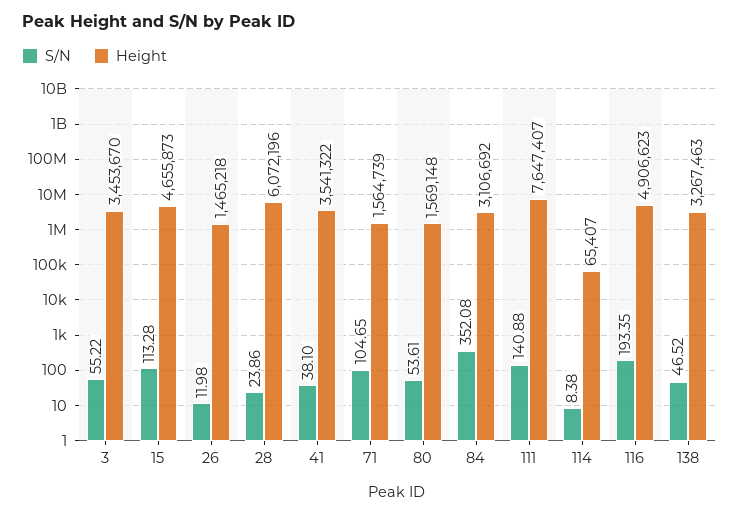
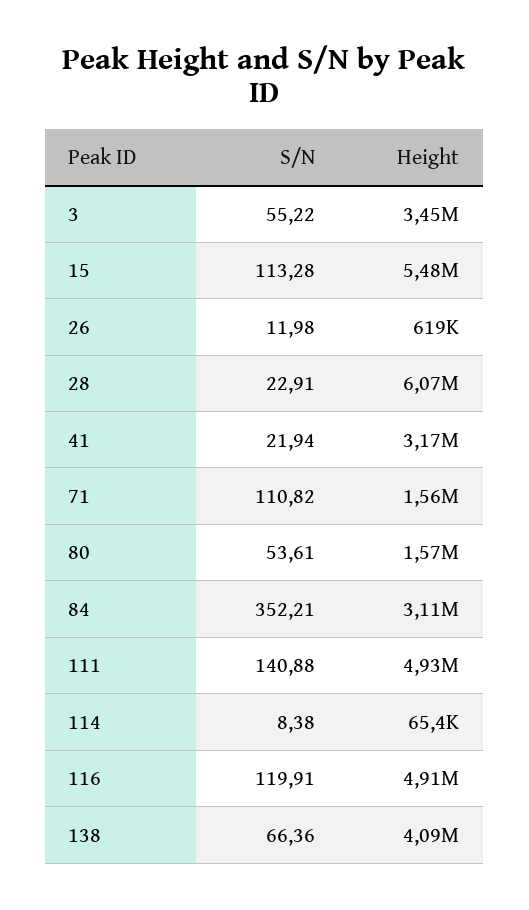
  {
    "S/N": {
      "3": 55.22,
      "15": 113.28,
      "26": 11.98,
-     "28": 23.86,
+     "28": 22.91,
-     "41": 38.1,
+     "41": 21.94,
-     "71": 104.65,
+     "71": 110.82,
      "80": 53.61,
-     "84": 352.08,
+     "84": 352.21,
      "111": 140.88,
      "114": 8.38,
-     "116": 193.35,
+     "116": 119.91,
-     "138": 46.52
+     "138": 66.36
    },
    "Height": {
      "3": 3453670,
-     "15": 4655873,
+     "15": 5480000,
-     "26": 1465218,
+     "26": 619000,
      "28": 6072196,
-     "41": 3541322,
+     "41": 3170000,
      "71": 1564739,
      "80": 1569148,
      "84": 3106692,
-     "111": 7647407,
+     "111": 4930000,
      "114": 65407,
      "116": 4906623,
-     "138": 3267463
+     "138": 4090000
    }
  }

